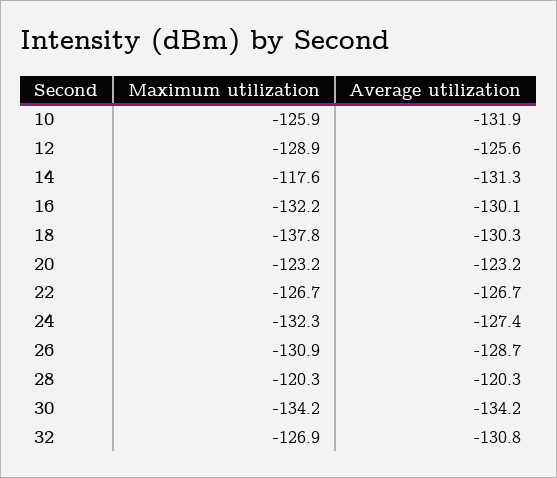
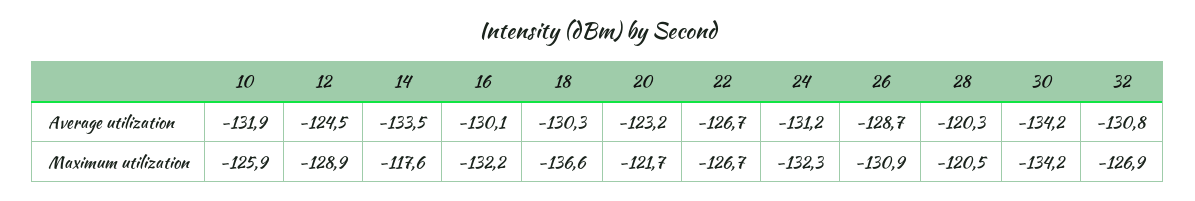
  {
    "Maximum utilization": {
      "10": -125.9,
      "12": -128.9,
      "14": -117.6,
      "16": -132.2,
-     "18": -137.8,
+     "18": -136.6,
-     "20": -123.2,
+     "20": -121.7,
      "22": -126.7,
      "24": -132.3,
      "26": -130.9,
-     "28": -120.3,
+     "28": -120.5,
      "30": -134.2,
      "32": -126.9
    },
    "Average utilization": {
      "10": -131.9,
-     "12": -125.6,
+     "12": -124.5,
-     "14": -131.3,
+     "14": -133.5,
      "16": -130.1,
      "18": -130.3,
      "20": -123.2,
      "22": -126.7,
-     "24": -127.4,
+     "24": -131.2,
      "26": -128.7,
      "28": -120.3,
      "30": -134.2,
      "32": -130.8
    }
  }

